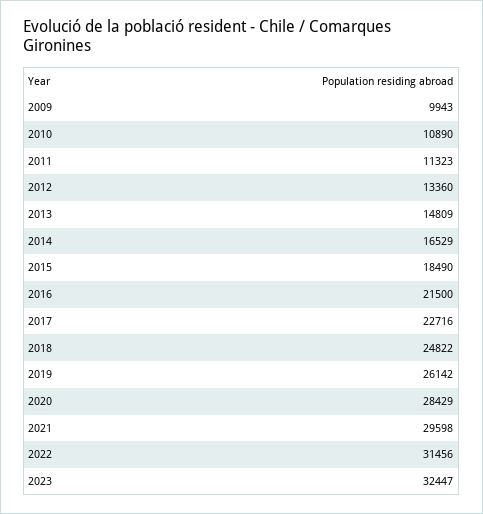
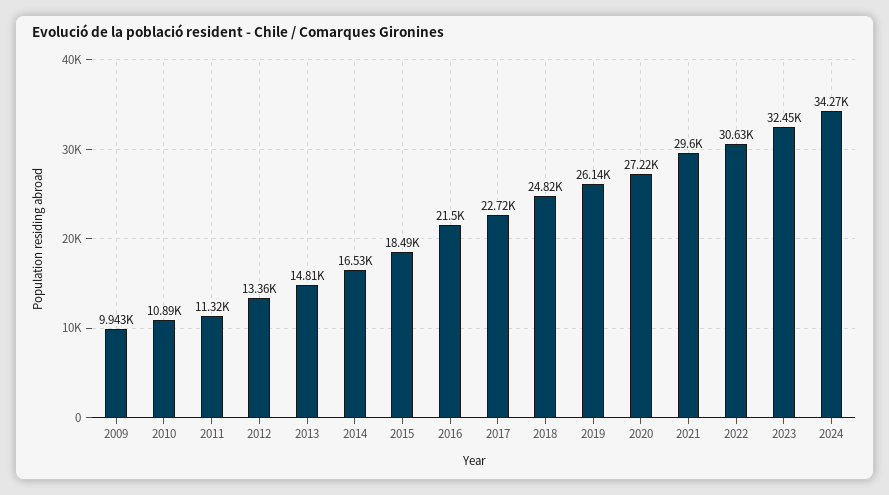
  {
    "2009": 9943,
    "2010": 10890,
    "2011": 11323,
    "2012": 13360,
    "2013": 14809,
    "2014": 16529,
    "2015": 18490,
    "2016": 21500,
    "2017": 22716,
    "2018": 24822,
    "2019": 26142,
-   "2020": 28429,
+   "2020": 27220,
    "2021": 29598,
-   "2022": 31456,
+   "2022": 30630,
-   "2023": 32447
+   "2023": 32447,
+   "2024": 34270
  }

